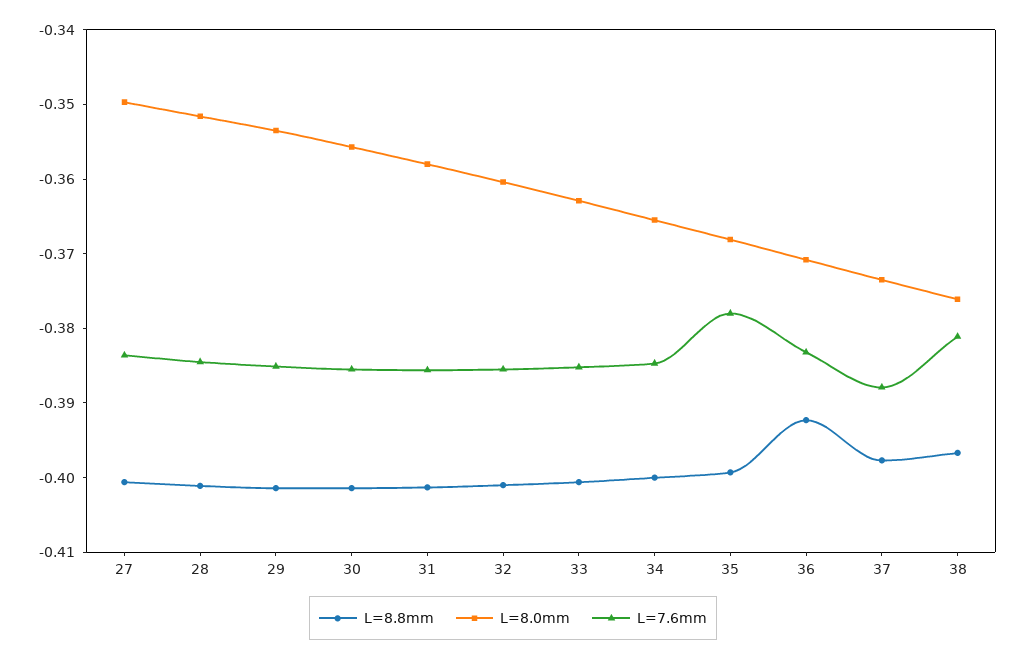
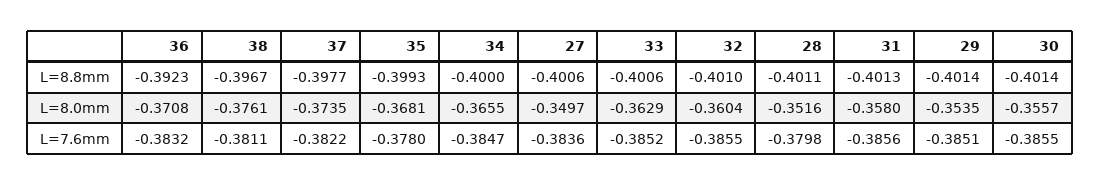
  {
    "L=8.8mm": {
      "27": -0.4006,
      "28": -0.4011,
      "29": -0.4014,
      "30": -0.4014,
      "31": -0.4013,
      "32": -0.401,
      "33": -0.4006,
      "34": -0.4,
      "35": -0.3993,
      "36": -0.3923,
      "37": -0.3977,
      "38": -0.3967
    },
    "L=8.0mm": {
      "27": -0.3497,
      "28": -0.3516,
      "29": -0.3535,
      "30": -0.3557,
      "31": -0.358,
      "32": -0.3604,
      "33": -0.3629,
      "34": -0.3655,
      "35": -0.3681,
      "36": -0.3708,
      "37": -0.3735,
      "38": -0.3761
    },
    "L=7.6mm": {
      "27": -0.3836,
-     "28": -0.384,
+     "28": -0.3798,
      "29": -0.3851,
      "30": -0.3855,
      "31": -0.3856,
      "32": -0.3855,
      "33": -0.3852,
      "34": -0.3847,
      "35": -0.378,
      "36": -0.3832,
-     "37": -0.388,
+     "37": -0.3822,
      "38": -0.3811
    }
  }

